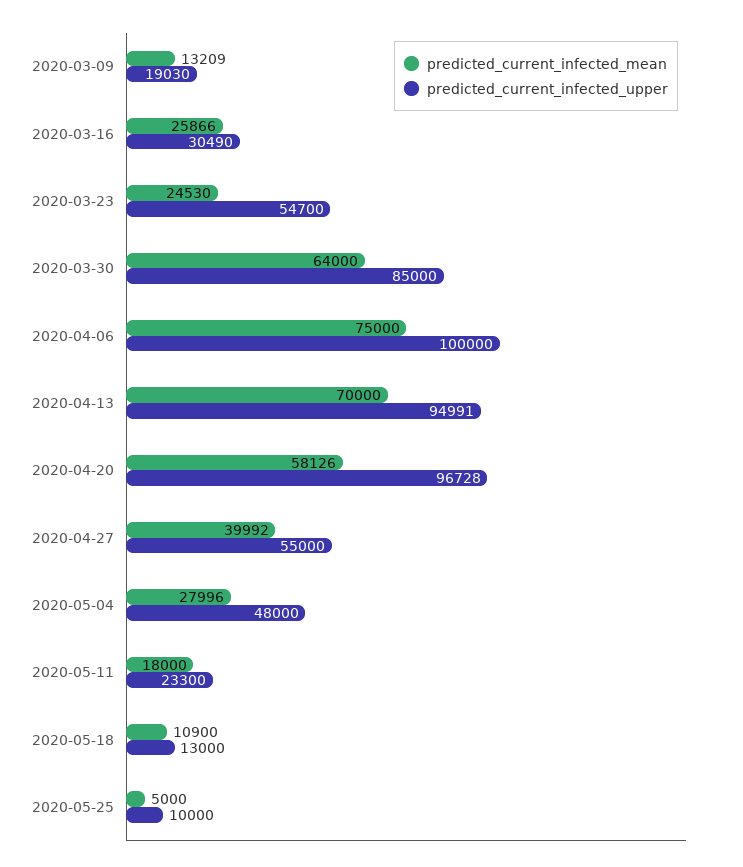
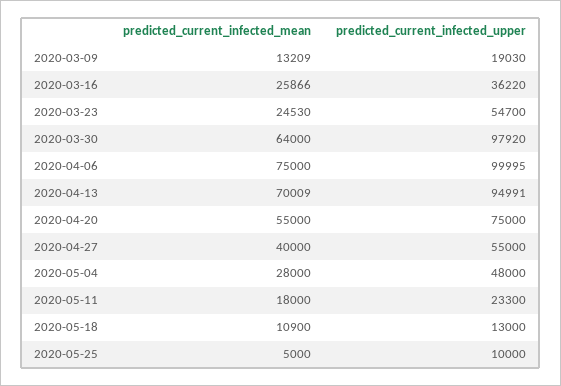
  {
    "predicted_current_infected_mean": {
      "2020-03-09": 13209,
      "2020-03-16": 25866,
      "2020-03-23": 24530,
      "2020-03-30": 64000,
      "2020-04-06": 75000,
-     "2020-04-13": 70000,
+     "2020-04-13": 70009,
-     "2020-04-20": 58126,
+     "2020-04-20": 55000,
-     "2020-04-27": 39992,
+     "2020-04-27": 40000,
-     "2020-05-04": 27996,
+     "2020-05-04": 28000,
      "2020-05-11": 18000,
      "2020-05-18": 10900,
      "2020-05-25": 5000
    },
    "predicted_current_infected_upper": {
      "2020-03-09": 19030,
-     "2020-03-16": 30490,
+     "2020-03-16": 36220,
      "2020-03-23": 54700,
-     "2020-03-30": 85000,
+     "2020-03-30": 97920,
-     "2020-04-06": 100000,
+     "2020-04-06": 99995,
      "2020-04-13": 94991,
-     "2020-04-20": 96728,
+     "2020-04-20": 75000,
      "2020-04-27": 55000,
      "2020-05-04": 48000,
      "2020-05-11": 23300,
      "2020-05-18": 13000,
      "2020-05-25": 10000
    }
  }

